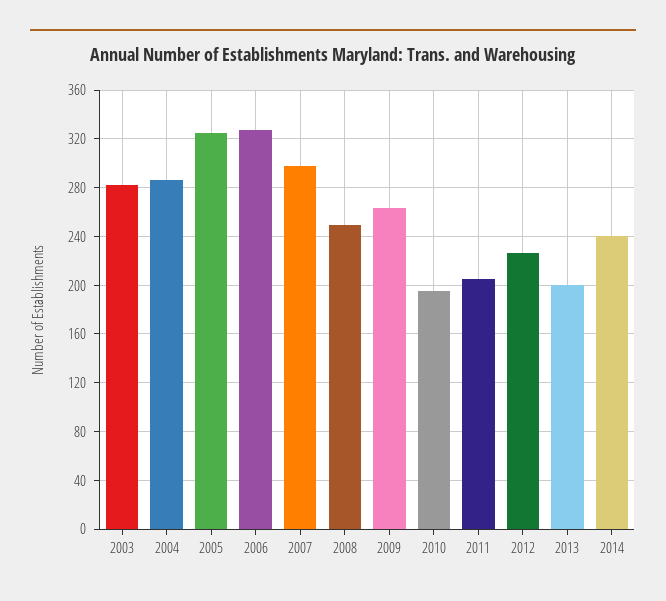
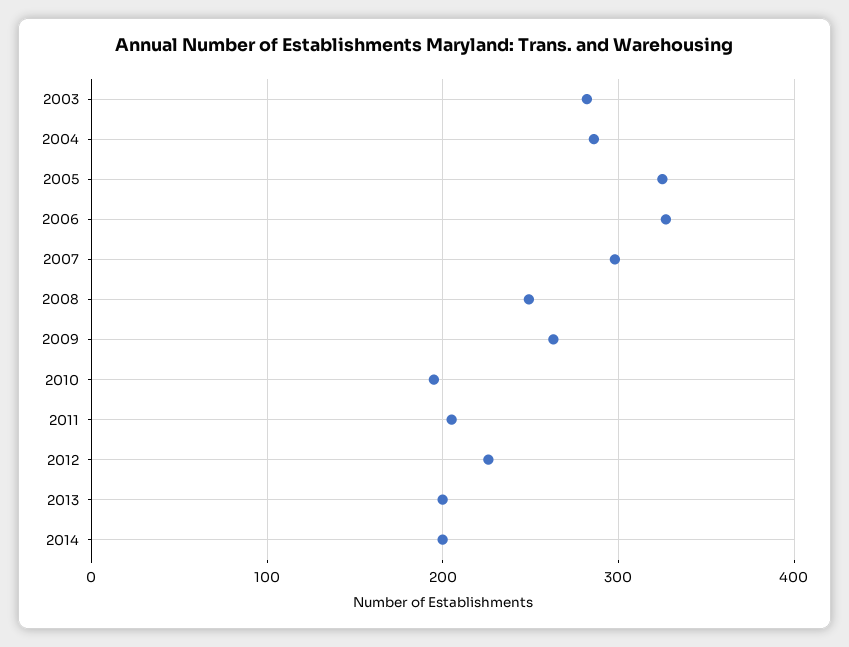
  {
    "2003": 280,
    "2004": 285,
    "2005": 325,
    "2006": 325,
    "2007": 300,
    "2008": 250,
    "2009": 265,
    "2010": 195,
    "2011": 205,
    "2012": 225,
    "2013": 200,
-   "2014": 240
+   "2014": 200
  }

